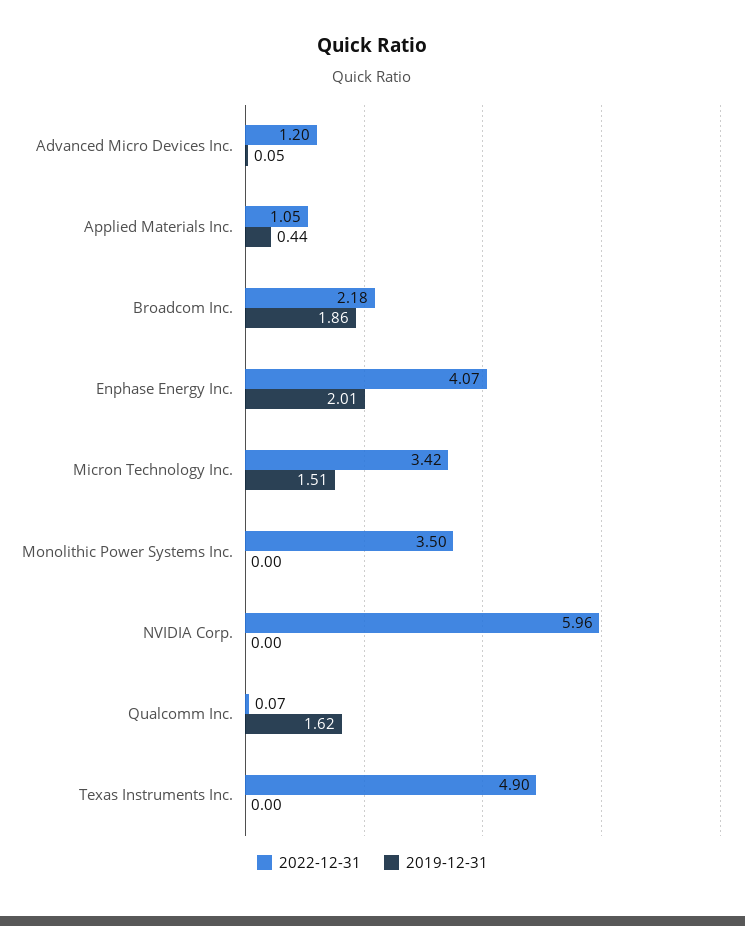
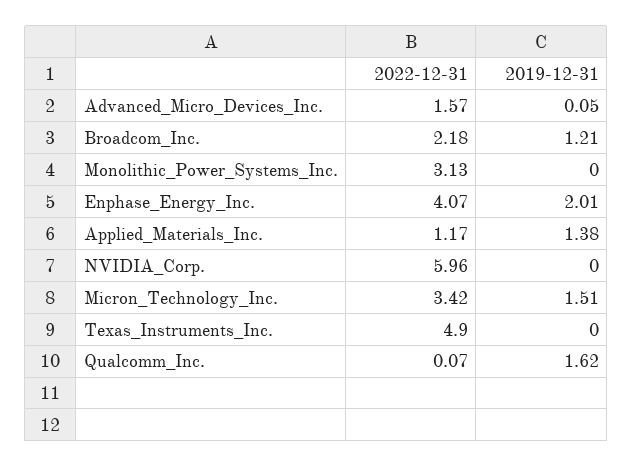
  {
    "2022-12-31": {
-     "Advanced Micro Devices Inc.": 1.2,
+     "Advanced Micro Devices Inc.": 1.57,
-     "Applied Materials Inc.": 1.05,
+     "Applied Materials Inc.": 1.17,
      "Broadcom Inc.": 2.18,
      "Enphase Energy Inc.": 4.07,
      "Micron Technology Inc.": 3.42,
-     "Monolithic Power Systems Inc.": 3.5,
+     "Monolithic Power Systems Inc.": 3.13,
      "NVIDIA Corp.": 5.96,
      "Qualcomm Inc.": 0.07,
      "Texas Instruments Inc.": 4.9
    },
    "2019-12-31": {
      "Advanced Micro Devices Inc.": 0.05,
-     "Applied Materials Inc.": 0.44,
+     "Applied Materials Inc.": 1.38,
-     "Broadcom Inc.": 1.86,
+     "Broadcom Inc.": 1.21,
      "Enphase Energy Inc.": 2.01,
      "Micron Technology Inc.": 1.51,
      "Monolithic Power Systems Inc.": 0,
      "NVIDIA Corp.": 0,
      "Qualcomm Inc.": 1.62,
      "Texas Instruments Inc.": 0
    }
  }

